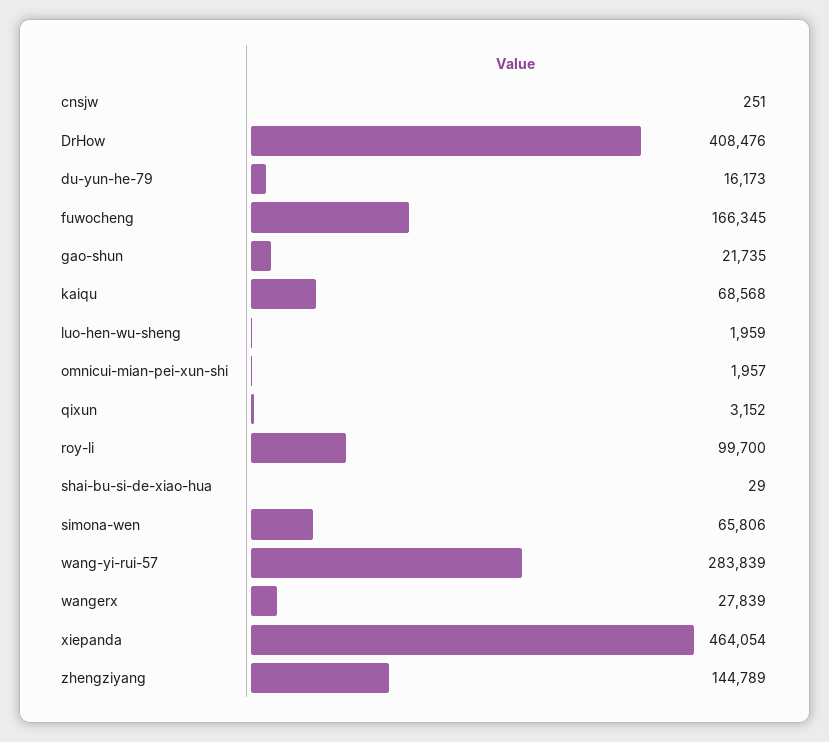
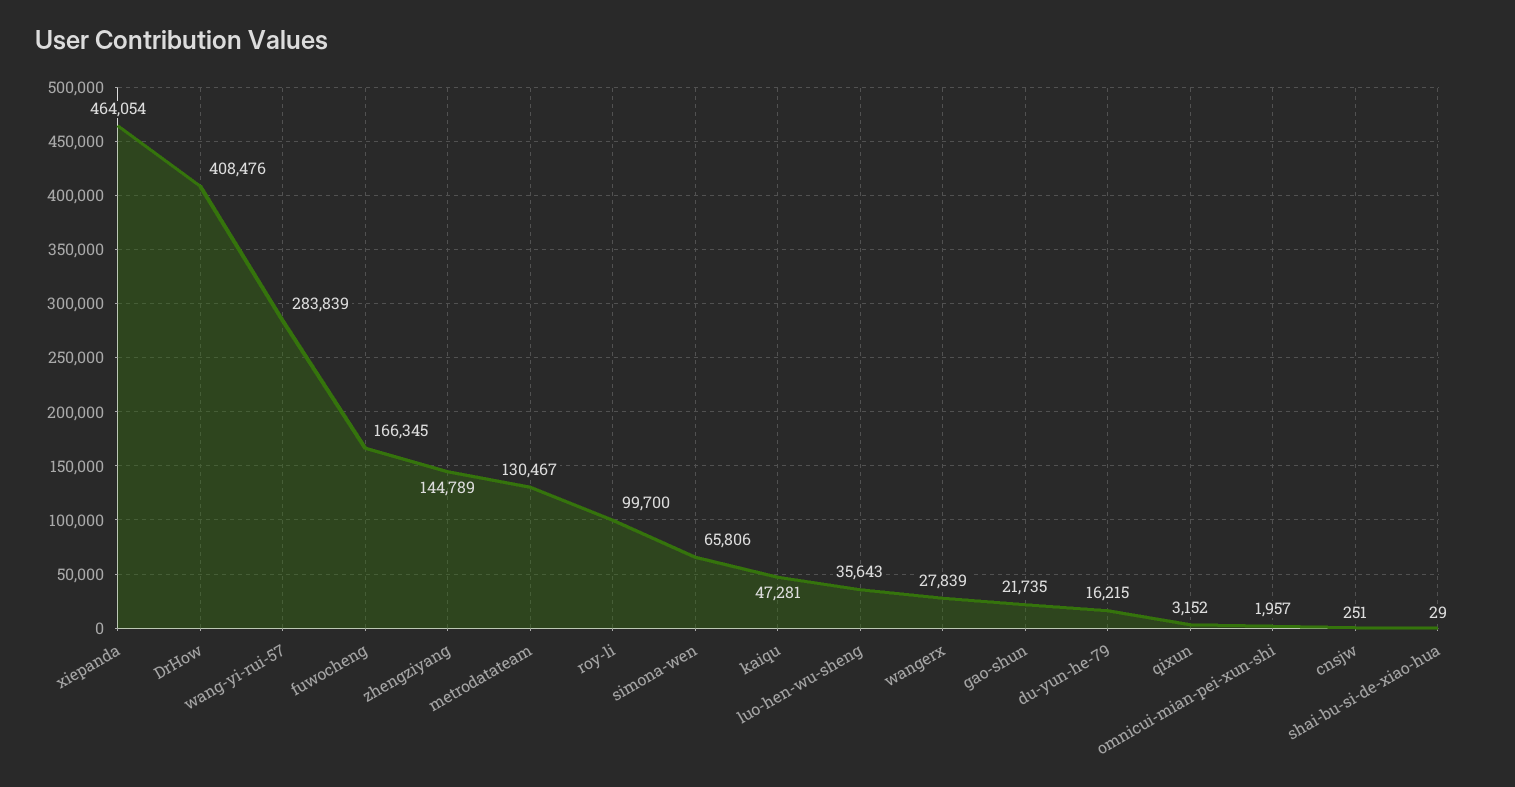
  {
    "cnsjw": 251,
    "DrHow": 408476,
-   "du-yun-he-79": 16173,
+   "du-yun-he-79": 16215,
    "fuwocheng": 166345,
    "gao-shun": 21735,
-   "kaiqu": 68568,
+   "kaiqu": 47281,
-   "luo-hen-wu-sheng": 1959,
+   "luo-hen-wu-sheng": 35643,
    "omnicui-mian-pei-xun-shi": 1957,
    "qixun": 3152,
    "roy-li": 99700,
    "shai-bu-si-de-xiao-hua": 29,
    "simona-wen": 65806,
    "wang-yi-rui-57": 283839,
    "wangerx": 27839,
    "xiepanda": 464054,
-   "zhengziyang": 144789
+   "zhengziyang": 144789,
+   "metrodatateam": 130467
  }

